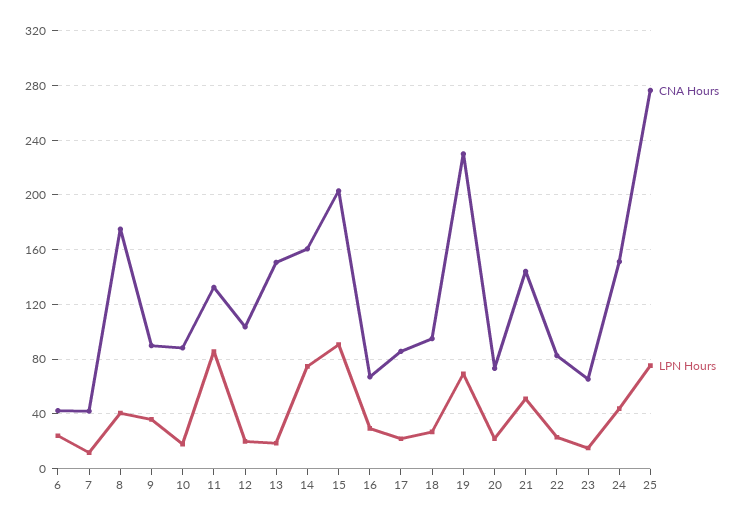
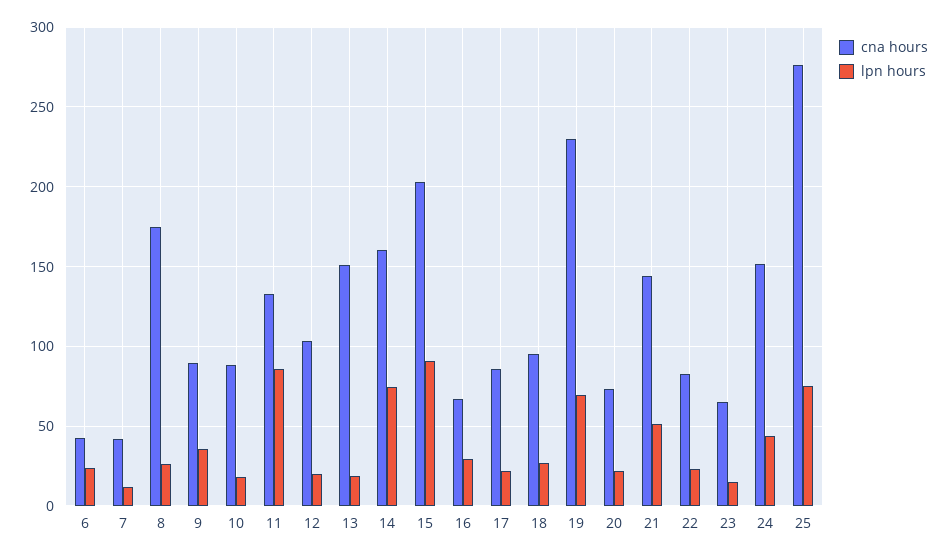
  {
    "CNA Hours": {
      "6": 40,
      "7": 40,
      "8": 175,
      "9": 90,
      "10": 90,
      "11": 135,
      "12": 105,
      "13": 150,
      "14": 160,
      "15": 205,
      "16": 65,
      "17": 85,
      "18": 95,
      "19": 230,
      "20": 75,
      "21": 145,
      "22": 85,
      "23": 65,
      "24": 150,
      "25": 275
    },
    "LPN Hours": {
      "6": 25,
      "7": 10,
-     "8": 40,
+     "8": 25,
      "9": 35,
      "10": 20,
      "11": 85,
      "12": 20,
      "13": 20,
      "14": 75,
      "15": 90,
      "16": 30,
      "17": 20,
      "18": 25,
      "19": 70,
      "20": 20,
      "21": 50,
      "22": 25,
      "23": 15,
      "24": 45,
      "25": 75
    }
  }

